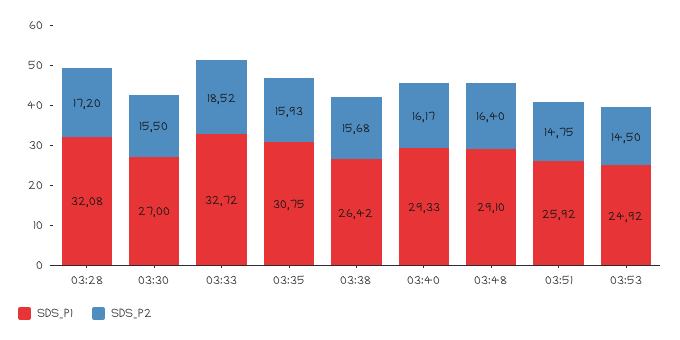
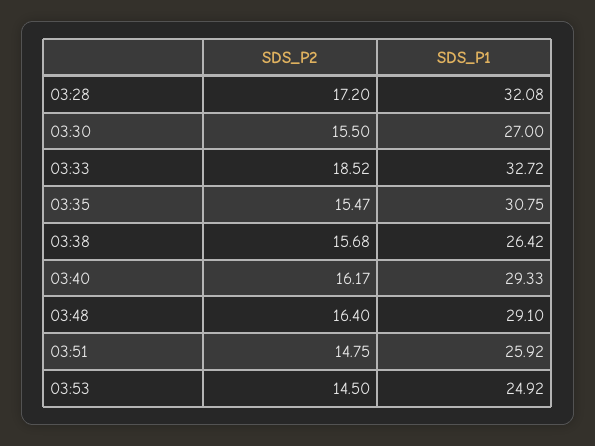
  {
    "SDS_P1": {
      "03:28": 32.08,
      "03:30": 27,
      "03:33": 32.72,
      "03:35": 30.75,
      "03:38": 26.42,
      "03:40": 29.33,
      "03:48": 29.1,
      "03:51": 25.92,
      "03:53": 24.92
    },
    "SDS_P2": {
      "03:28": 17.2,
      "03:30": 15.5,
      "03:33": 18.52,
-     "03:35": 15.93,
+     "03:35": 15.47,
      "03:38": 15.68,
      "03:40": 16.17,
      "03:48": 16.4,
      "03:51": 14.75,
      "03:53": 14.5
    }
  }

